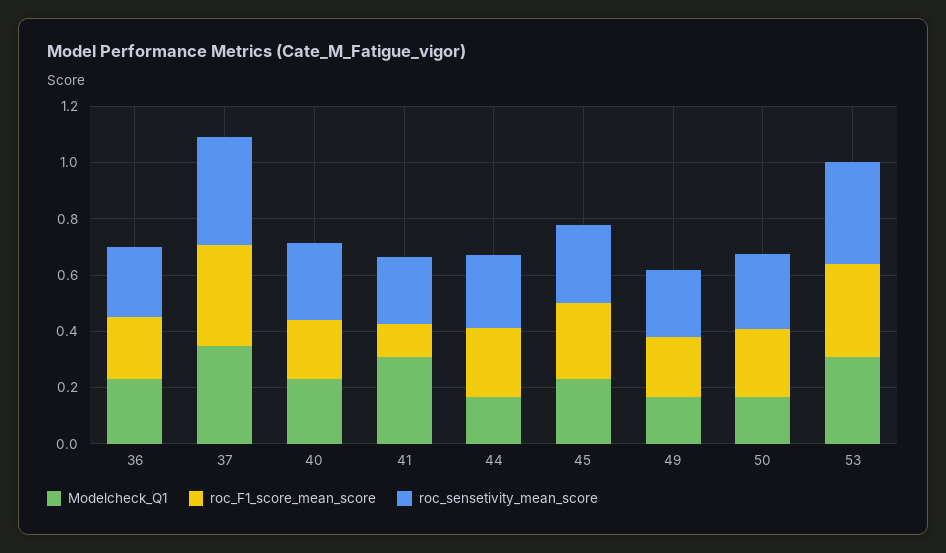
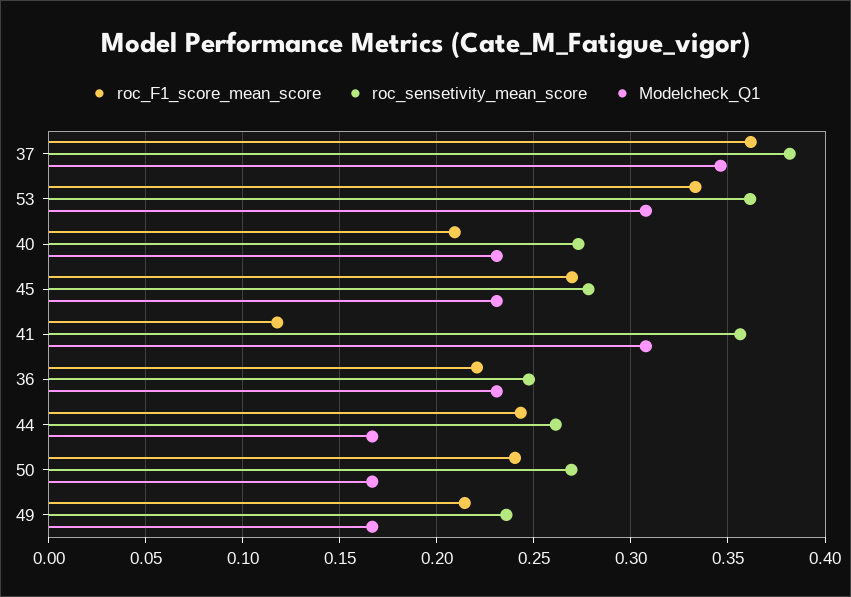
  {
    "Modelcheck_Q1": {
      "36": 0.23,
      "37": 0.345,
      "40": 0.23,
      "41": 0.31,
      "44": 0.165,
      "45": 0.23,
      "49": 0.165,
      "50": 0.165,
      "53": 0.31
    },
    "roc_F1_score_mean_score": {
      "36": 0.22,
      "37": 0.36,
      "40": 0.21,
      "41": 0.12,
      "44": 0.245,
      "45": 0.27,
      "49": 0.215,
      "50": 0.24,
      "53": 0.335
    },
    "roc_sensetivity_mean_score": {
      "36": 0.245,
      "37": 0.38,
      "40": 0.275,
-     "41": 0.25,
+     "41": 0.355,
      "44": 0.26,
      "45": 0.28,
      "49": 0.235,
      "50": 0.27,
      "53": 0.36
    }
  }

